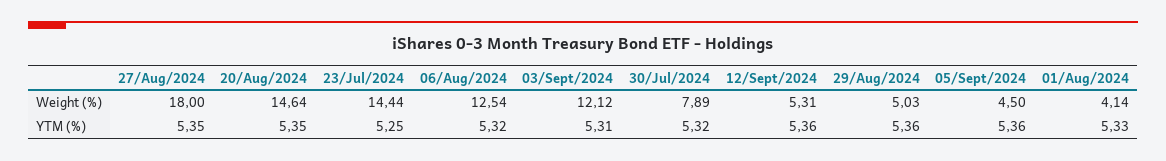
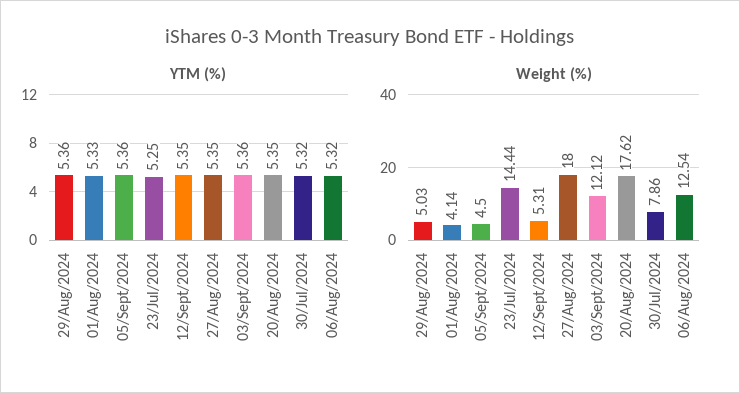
  {
    "Weight (%)": {
      "27/Aug/2024": 18,
-     "20/Aug/2024": 14.64,
+     "20/Aug/2024": 17.62,
      "23/Jul/2024": 14.44,
      "06/Aug/2024": 12.54,
      "03/Sept/2024": 12.12,
-     "30/Jul/2024": 7.89,
+     "30/Jul/2024": 7.86,
      "12/Sept/2024": 5.31,
      "29/Aug/2024": 5.03,
      "05/Sept/2024": 4.5,
      "01/Aug/2024": 4.14
    },
    "YTM (%)": {
      "27/Aug/2024": 5.35,
      "20/Aug/2024": 5.35,
      "23/Jul/2024": 5.25,
      "06/Aug/2024": 5.32,
-     "03/Sept/2024": 5.31,
+     "03/Sept/2024": 5.36,
      "30/Jul/2024": 5.32,
-     "12/Sept/2024": 5.36,
+     "12/Sept/2024": 5.35,
      "29/Aug/2024": 5.36,
      "05/Sept/2024": 5.36,
      "01/Aug/2024": 5.33
    }
  }

